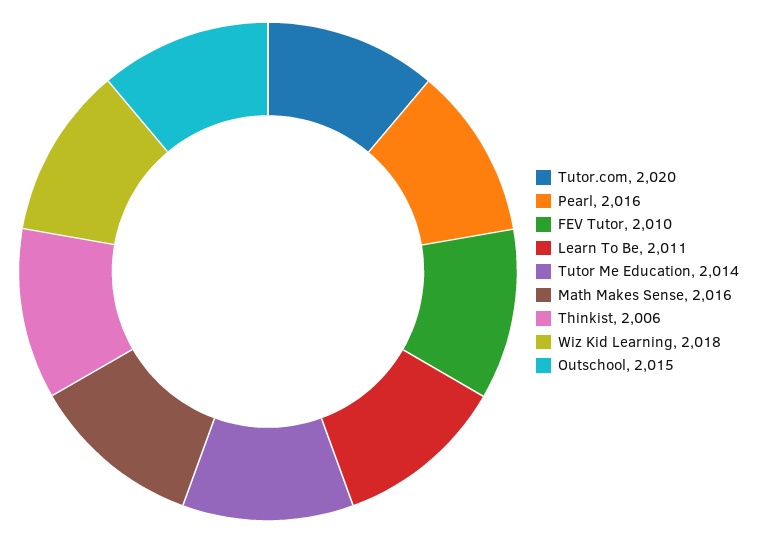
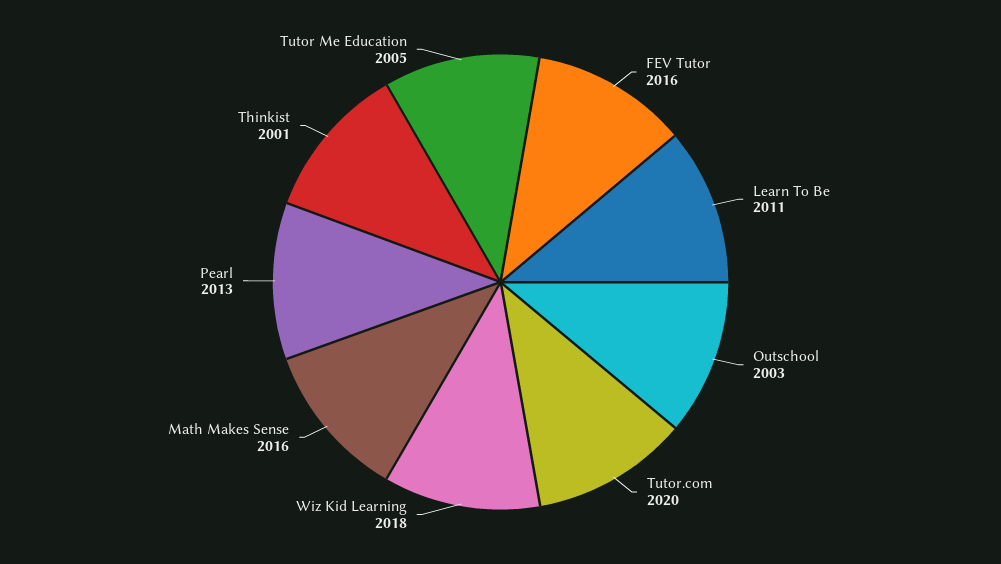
  {
    "Tutor.com": 2020,
-   "Pearl": 2016,
+   "Pearl": 2013,
-   "FEV Tutor": 2010,
+   "FEV Tutor": 2016,
    "Learn To Be": 2011,
-   "Tutor Me Education": 2014,
+   "Tutor Me Education": 2005,
    "Math Makes Sense": 2016,
-   "Thinkist": 2006,
+   "Thinkist": 2001,
    "Wiz Kid Learning": 2018,
-   "Outschool": 2015
+   "Outschool": 2003
  }

